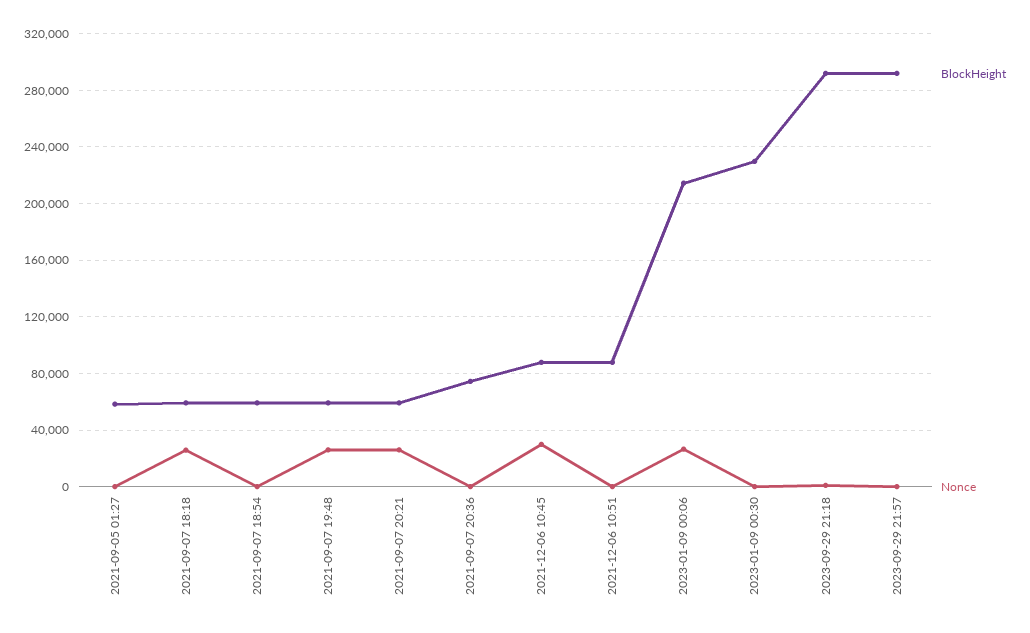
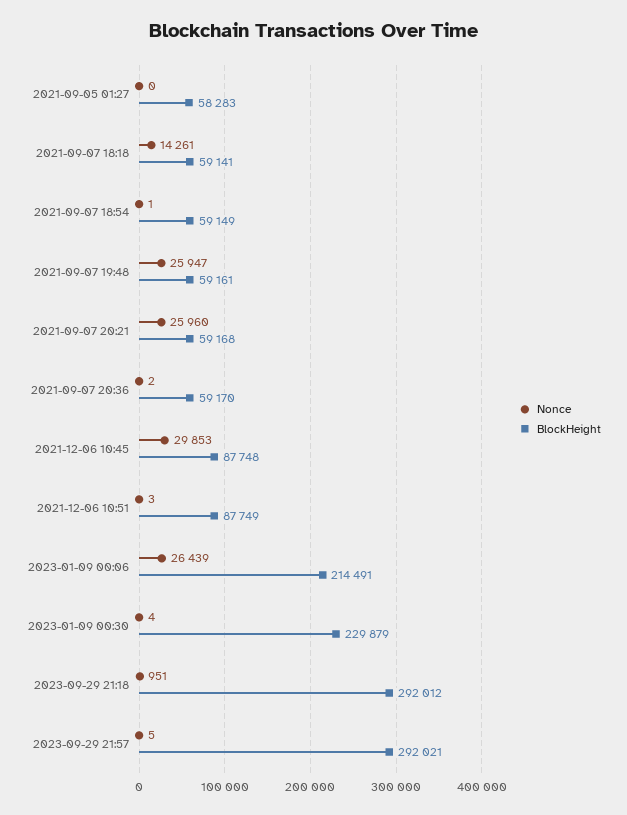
  {
    "BlockHeight": {
      "2021-09-05 01:27": 58283,
      "2021-09-07 18:18": 59141,
      "2021-09-07 18:54": 59149,
      "2021-09-07 19:48": 59161,
      "2021-09-07 20:21": 59168,
-     "2021-09-07 20:36": 75000,
+     "2021-09-07 20:36": 59170,
      "2021-12-06 10:45": 87748,
      "2021-12-06 10:51": 87749,
      "2023-01-09 00:06": 214491,
      "2023-01-09 00:30": 229879,
      "2023-09-29 21:18": 292012,
      "2023-09-29 21:57": 292021
    },
    "Nonce": {
      "2021-09-05 01:27": 0,
-     "2021-09-07 18:18": 25000,
+     "2021-09-07 18:18": 14261,
      "2021-09-07 18:54": 1,
      "2021-09-07 19:48": 25947,
      "2021-09-07 20:21": 25960,
      "2021-09-07 20:36": 2,
      "2021-12-06 10:45": 29853,
      "2021-12-06 10:51": 3,
      "2023-01-09 00:06": 26439,
      "2023-01-09 00:30": 4,
      "2023-09-29 21:18": 951,
      "2023-09-29 21:57": 5
    }
  }

